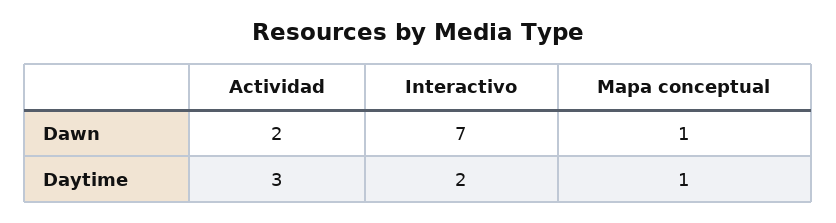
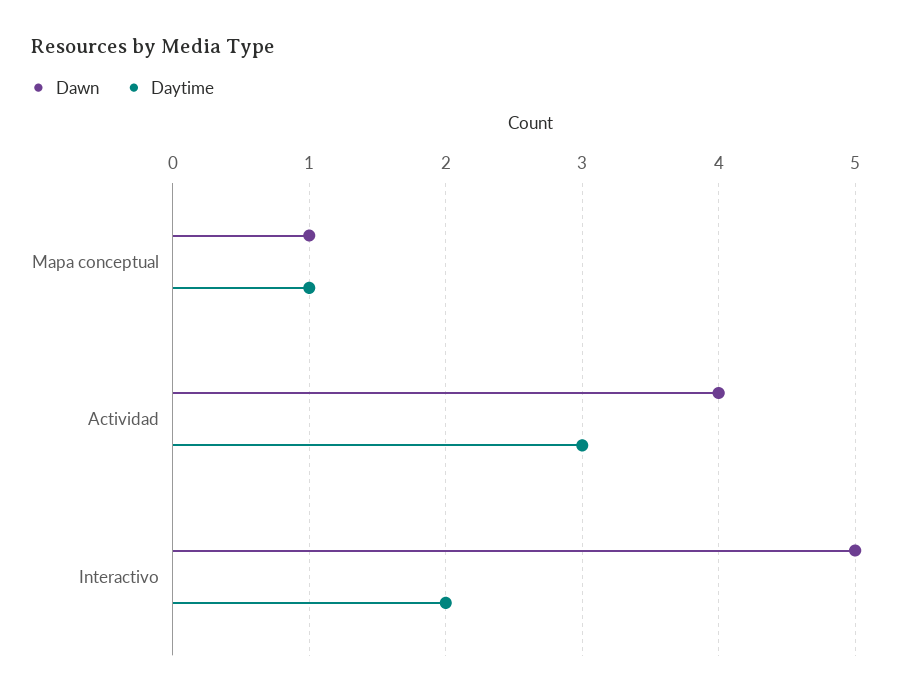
  {
    "Dawn": {
-     "Actividad": 2,
+     "Actividad": 4,
-     "Interactivo": 7,
+     "Interactivo": 5,
      "Mapa conceptual": 1
    },
    "Daytime": {
      "Actividad": 3,
      "Interactivo": 2,
      "Mapa conceptual": 1
    }
  }

